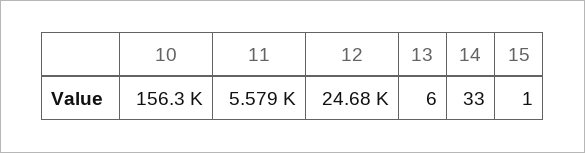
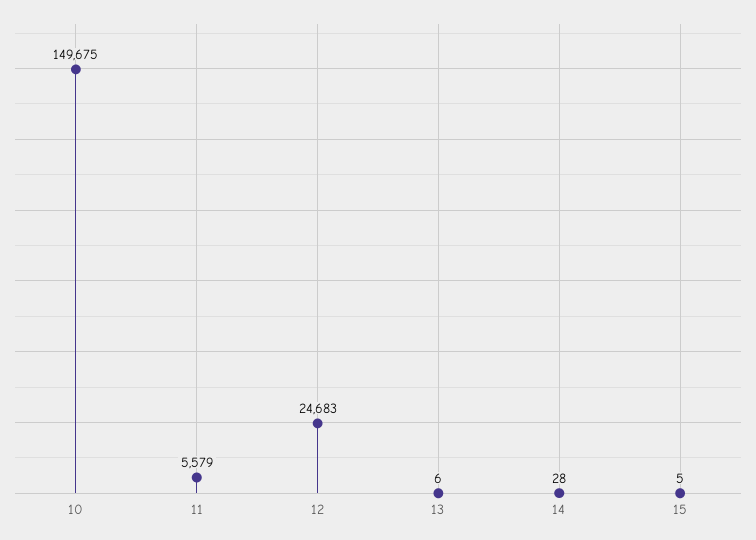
  {
-   "10": 156300,
+   "10": 149675,
    "11": 5579,
    "12": 24683,
    "13": 6,
-   "14": 33,
+   "14": 28,
-   "15": 1
+   "15": 5
  }

